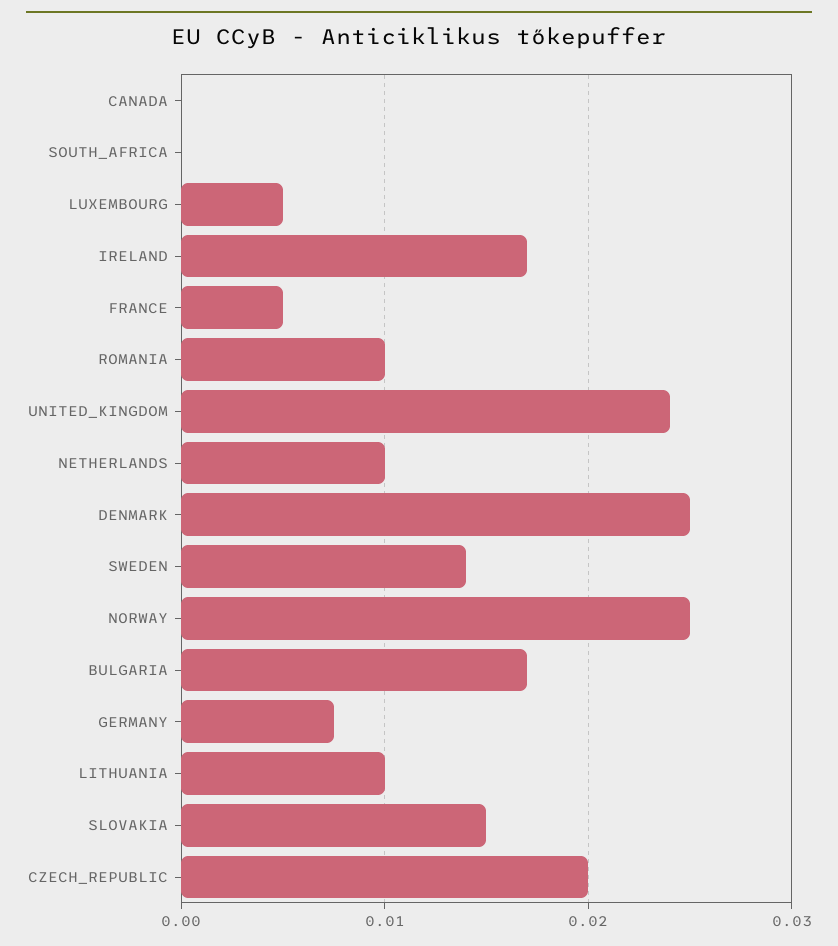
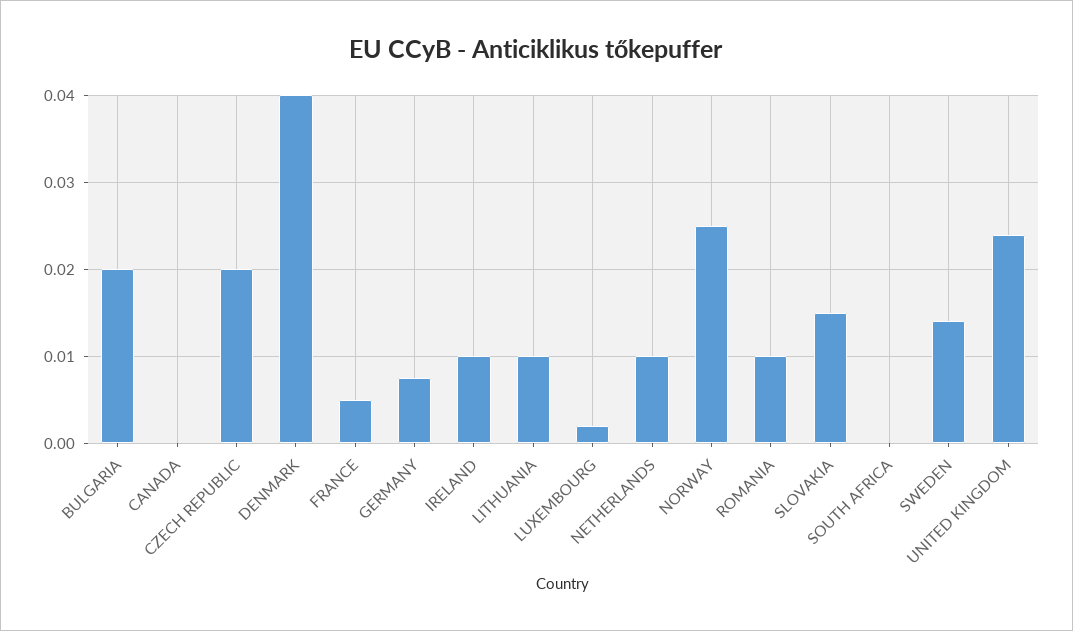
  {
    "CANADA": 0,
    "SOUTH_AFRICA": 0,
-   "LUXEMBOURG": 0.005,
+   "LUXEMBOURG": 0.002,
-   "IRELAND": 0.017,
+   "IRELAND": 0.01,
    "FRANCE": 0.005,
    "ROMANIA": 0.01,
    "UNITED_KINGDOM": 0.024,
    "NETHERLANDS": 0.01,
-   "DENMARK": 0.025,
+   "DENMARK": 0.04,
    "SWEDEN": 0.014,
    "NORWAY": 0.025,
-   "BULGARIA": 0.017,
+   "BULGARIA": 0.02,
    "GERMANY": 0.008,
    "LITHUANIA": 0.01,
    "SLOVAKIA": 0.015,
    "CZECH_REPUBLIC": 0.02
  }

